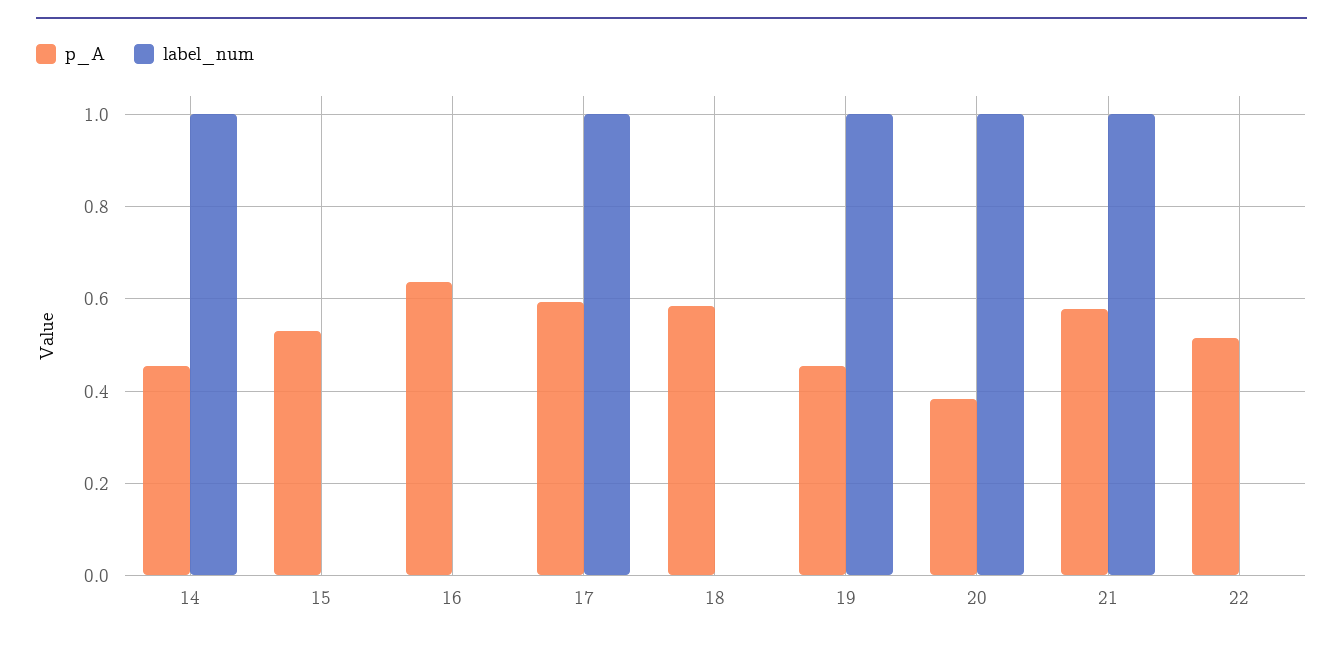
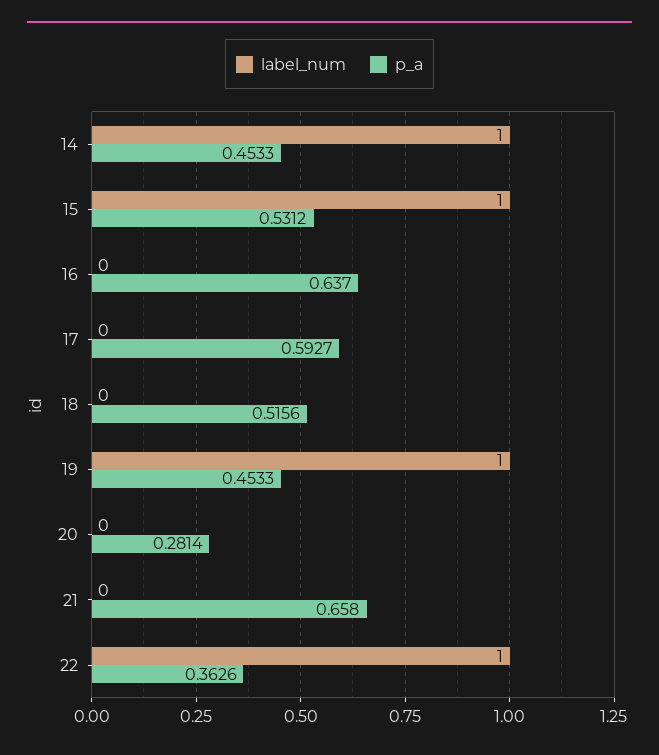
  {
    "p_A": {
      "14": 0.4533,
      "15": 0.5312,
      "16": 0.637,
      "17": 0.5927,
-     "18": 0.58,
+     "18": 0.5156,
      "19": 0.4533,
-     "20": 0.38,
+     "20": 0.2814,
-     "21": 0.58,
+     "21": 0.658,
-     "22": 0.52
+     "22": 0.3626
    },
    "label_num": {
      "14": 1,
-     "15": 0,
+     "15": 1,
      "16": 0,
-     "17": 1,
+     "17": 0,
      "18": 0,
      "19": 1,
-     "20": 1,
+     "20": 0,
-     "21": 1,
+     "21": 0,
-     "22": 0
+     "22": 1
    }
  }

